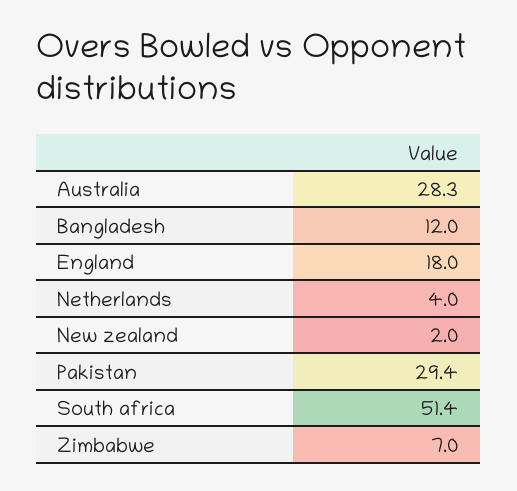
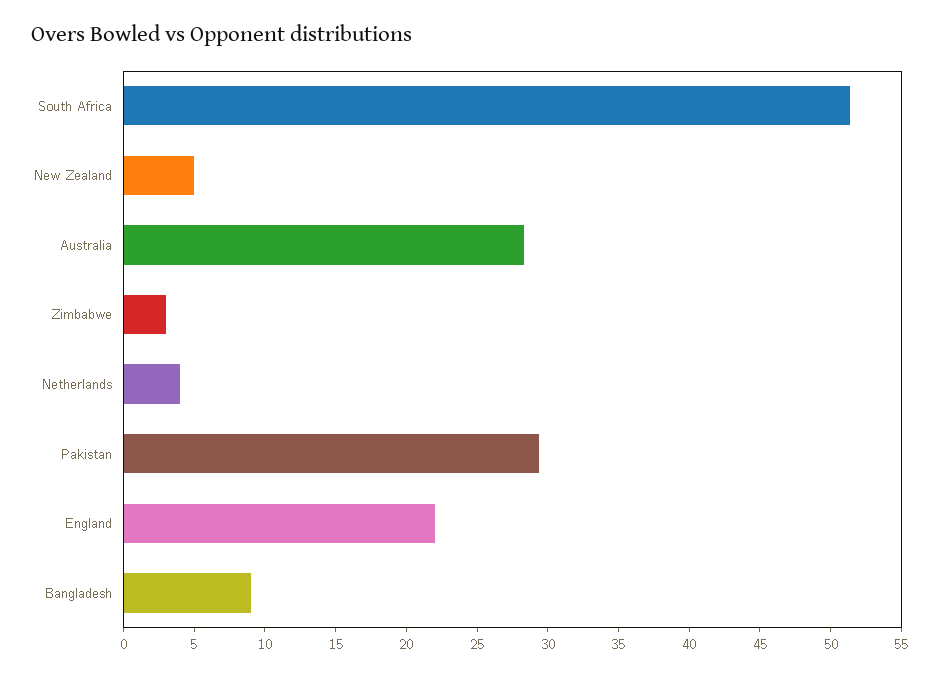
  {
    "Australia": 28.3,
-   "Bangladesh": 12,
+   "Bangladesh": 9,
-   "England": 18,
+   "England": 22,
    "Netherlands": 4,
-   "New zealand": 2,
+   "New zealand": 5,
    "Pakistan": 29.4,
    "South africa": 51.4,
-   "Zimbabwe": 7
+   "Zimbabwe": 3
  }

